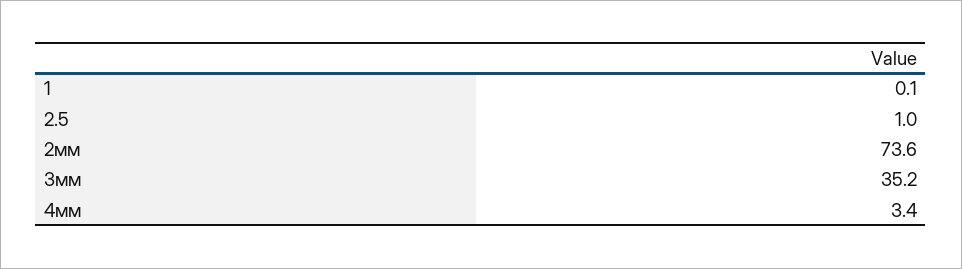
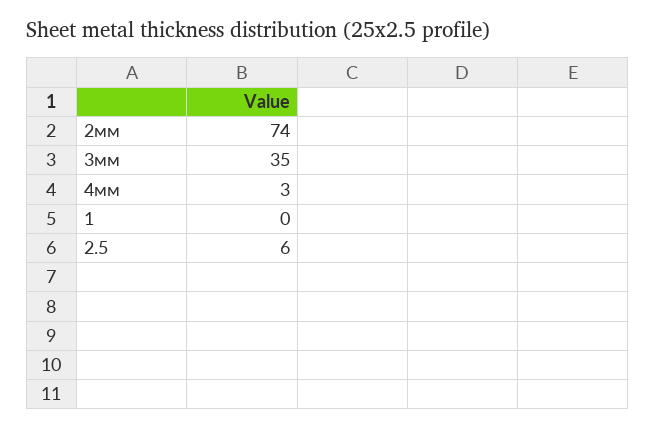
  {
    "1": 0.1,
-   "2.5": 1,
+   "2.5": 6,
    "2мм": 73.6,
    "3мм": 35.2,
    "4мм": 3.4
  }

